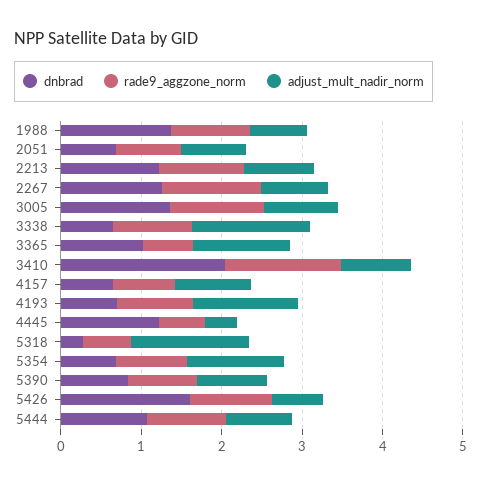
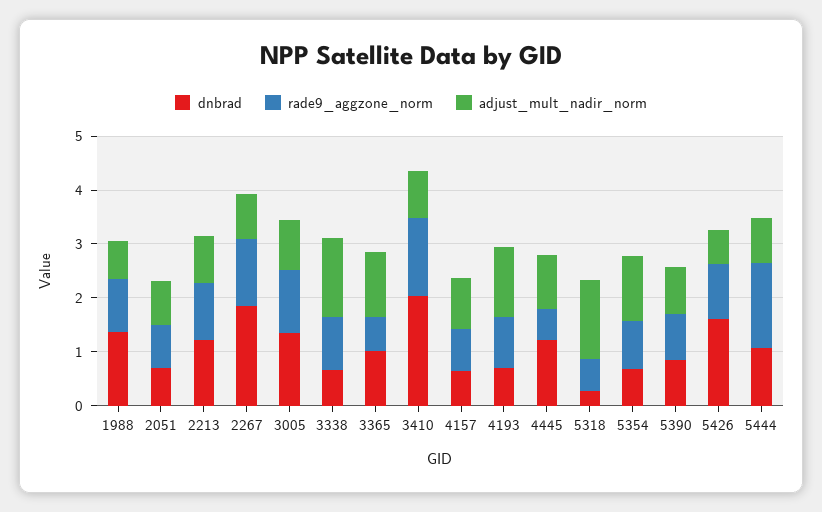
  {
    "dnbrad": {
      "1988": 1.4,
      "2051": 0.6,
      "2213": 1.2,
-     "2267": 1.2,
+     "2267": 1.8,
      "3005": 1.4,
      "3338": 0.6,
      "3365": 1,
      "3410": 2,
      "4157": 0.6,
      "4193": 0.8,
      "4445": 1.2,
      "5318": 0.2,
      "5354": 0.6,
      "5390": 0.8,
      "5426": 1.6,
      "5444": 1
    },
    "rade9_aggzone_norm": {
      "1988": 1,
      "2051": 0.8,
      "2213": 1,
      "2267": 1.2,
      "3005": 1.2,
      "3338": 1,
      "3365": 0.6,
      "3410": 1.4,
      "4157": 0.8,
      "4193": 1,
      "4445": 0.6,
      "5318": 0.6,
      "5354": 0.8,
      "5390": 0.8,
      "5426": 1,
-     "5444": 1
+     "5444": 1.6
    },
    "adjust_mult_nadir_norm": {
      "1988": 0.8,
      "2051": 0.8,
      "2213": 0.8,
      "2267": 0.8,
      "3005": 1,
      "3338": 1.4,
      "3365": 1.2,
      "3410": 0.8,
      "4157": 1,
      "4193": 1.2,
-     "4445": 0.4,
+     "4445": 1,
      "5318": 1.4,
      "5354": 1.2,
      "5390": 0.8,
      "5426": 0.6,
      "5444": 0.8
    }
  }

